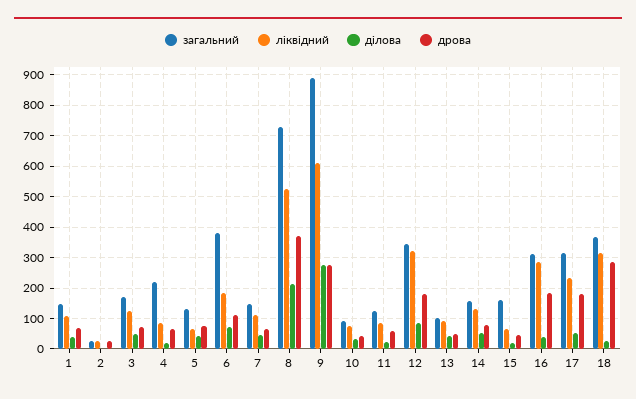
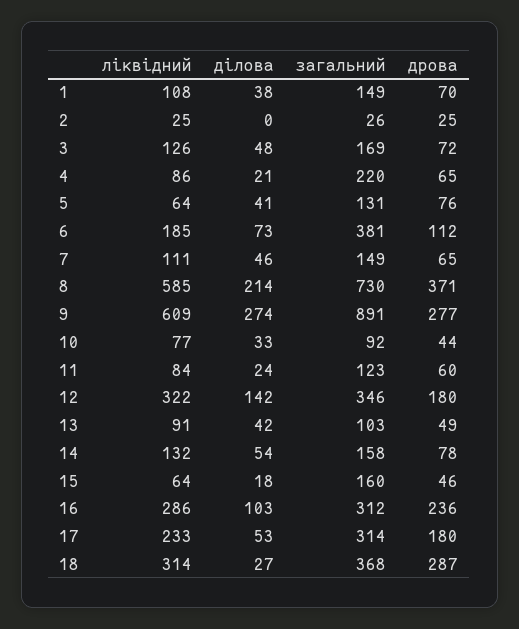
  {
    "загальний": {
      "1": 149,
      "2": 26,
      "3": 169,
      "4": 220,
      "5": 131,
      "6": 381,
      "7": 149,
      "8": 730,
      "9": 891,
      "10": 92,
      "11": 123,
      "12": 346,
      "13": 103,
      "14": 158,
      "15": 160,
      "16": 312,
      "17": 314,
      "18": 368
    },
    "ліквідний": {
      "1": 108,
      "2": 25,
      "3": 126,
      "4": 86,
      "5": 64,
      "6": 185,
      "7": 111,
-     "8": 520,
+     "8": 585,
      "9": 609,
      "10": 77,
      "11": 84,
      "12": 322,
      "13": 91,
      "14": 132,
      "15": 64,
      "16": 286,
      "17": 233,
      "18": 314
    },
    "ділова": {
      "1": 38,
      "2": 0,
      "3": 48,
      "4": 21,
      "5": 41,
      "6": 73,
      "7": 46,
      "8": 214,
      "9": 274,
      "10": 33,
      "11": 24,
-     "12": 80,
+     "12": 142,
      "13": 42,
      "14": 54,
      "15": 18,
-     "16": 40,
+     "16": 103,
      "17": 53,
      "18": 27
    },
    "дрова": {
      "1": 70,
      "2": 25,
      "3": 72,
      "4": 65,
      "5": 76,
      "6": 112,
      "7": 65,
      "8": 371,
      "9": 277,
      "10": 44,
      "11": 60,
      "12": 180,
      "13": 49,
      "14": 78,
      "15": 46,
-     "16": 180,
+     "16": 236,
      "17": 180,
      "18": 287
    }
  }

